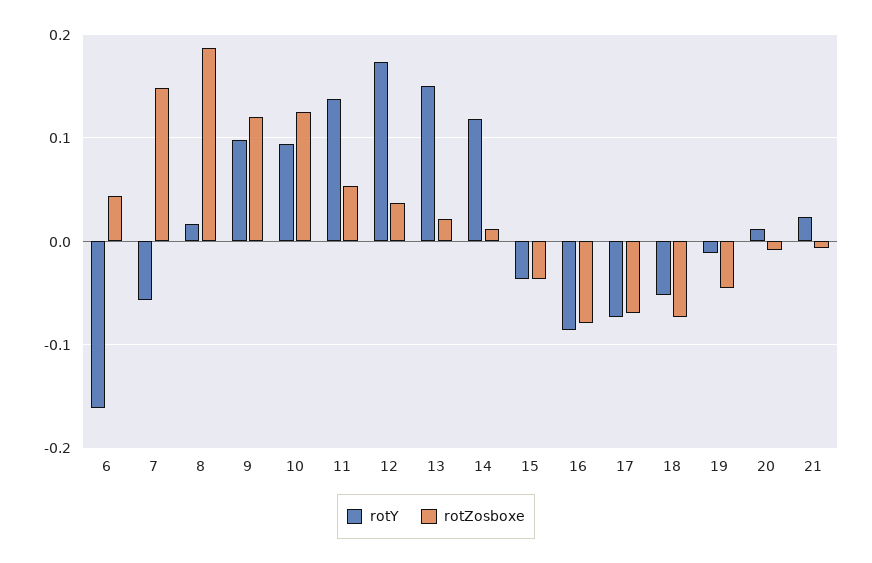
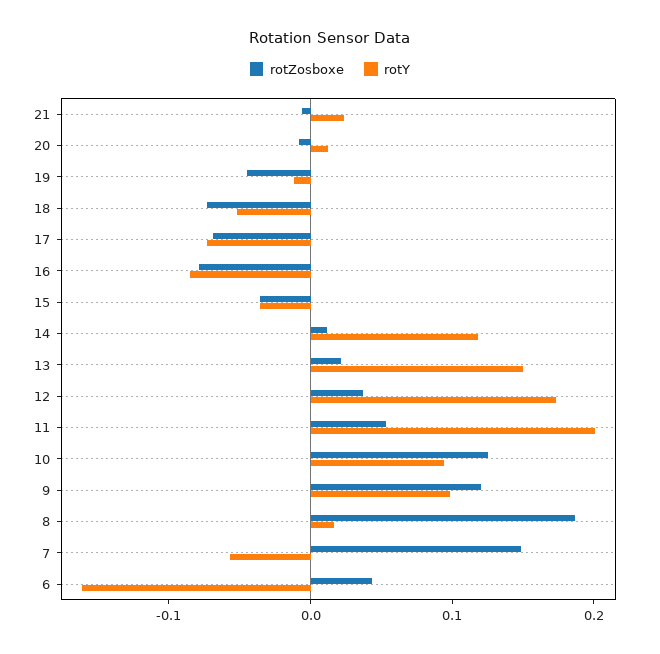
  {
    "rotY": {
      "6": -0.16,
      "7": -0.06,
      "8": 0.02,
      "9": 0.1,
      "10": 0.09,
-     "11": 0.14,
+     "11": 0.2,
      "12": 0.17,
      "13": 0.15,
      "14": 0.12,
      "15": -0.04,
      "16": -0.09,
      "17": -0.07,
      "18": -0.05,
      "19": -0.01,
      "20": 0.01,
      "21": 0.02
    },
    "rotZosboxe": {
      "6": 0.04,
      "7": 0.15,
      "8": 0.19,
      "9": 0.12,
      "10": 0.12,
      "11": 0.05,
      "12": 0.04,
      "13": 0.02,
      "14": 0.01,
      "15": -0.04,
      "16": -0.08,
      "17": -0.07,
      "18": -0.07,
      "19": -0.04,
      "20": -0.01,
      "21": -0.01
    }
  }

